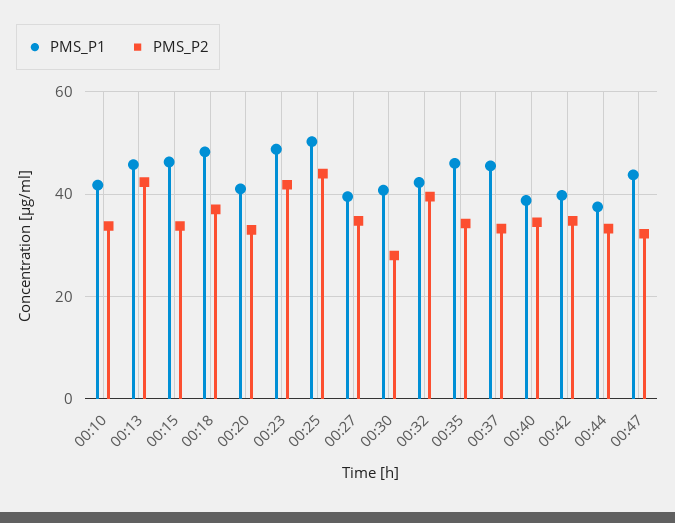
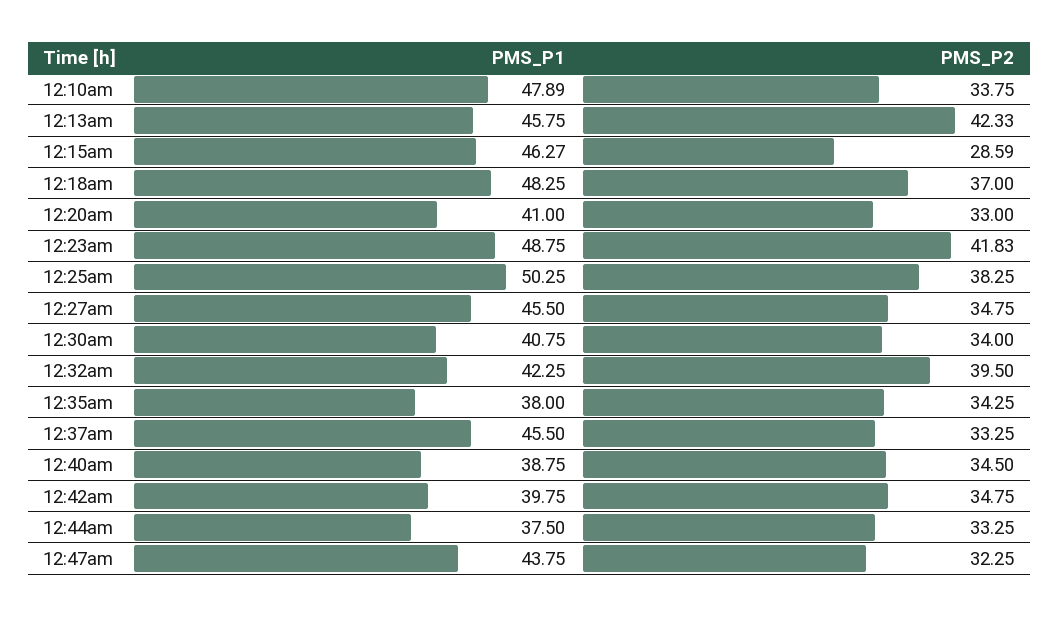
  {
    "PMS_P1": {
-     "00:10": 42,
+     "00:10": 47.89,
      "00:13": 45.75,
      "00:15": 46.27,
      "00:18": 48.25,
      "00:20": 41,
      "00:23": 48.75,
      "00:25": 50.25,
-     "00:27": 40,
+     "00:27": 45.5,
      "00:30": 40.75,
      "00:32": 42.25,
-     "00:35": 46,
+     "00:35": 38,
      "00:37": 45.5,
      "00:40": 38.75,
      "00:42": 39.75,
      "00:44": 37.5,
      "00:47": 43.75
    },
    "PMS_P2": {
      "00:10": 33.75,
      "00:13": 42.33,
-     "00:15": 34,
+     "00:15": 28.59,
      "00:18": 37,
      "00:20": 33,
      "00:23": 41.83,
-     "00:25": 44,
+     "00:25": 38.25,
      "00:27": 34.75,
-     "00:30": 28,
+     "00:30": 34,
      "00:32": 39.5,
      "00:35": 34.25,
      "00:37": 33.25,
      "00:40": 34.5,
      "00:42": 34.75,
      "00:44": 33.25,
      "00:47": 32.25
    }
  }

